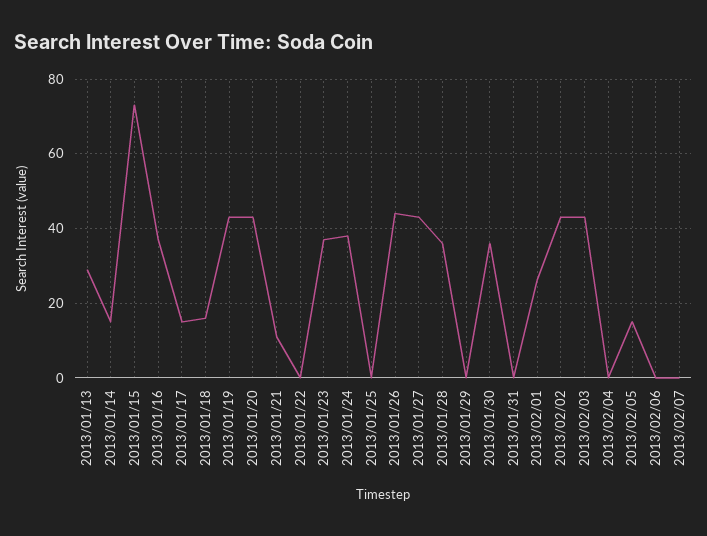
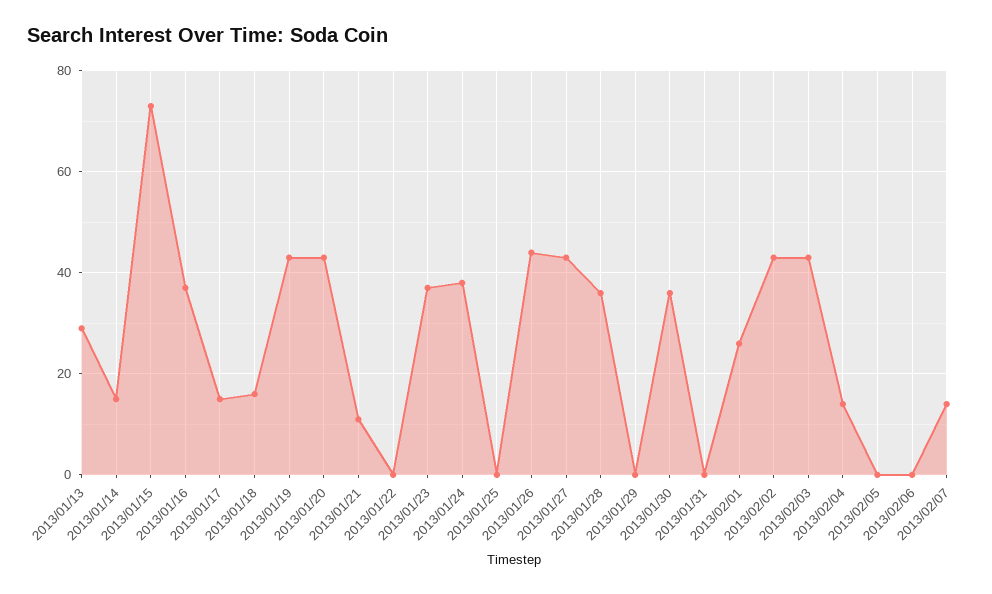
  {
    "2013/01/13": 30,
    "2013/01/14": 15,
    "2013/01/15": 75,
    "2013/01/16": 35,
    "2013/01/17": 15,
    "2013/01/18": 15,
    "2013/01/19": 45,
    "2013/01/20": 45,
    "2013/01/21": 10,
    "2013/01/22": 0,
    "2013/01/23": 35,
    "2013/01/24": 40,
    "2013/01/25": 0,
    "2013/01/26": 45,
    "2013/01/27": 45,
    "2013/01/28": 35,
    "2013/01/29": 0,
    "2013/01/30": 35,
    "2013/01/31": 0,
    "2013/02/01": 25,
    "2013/02/02": 45,
    "2013/02/03": 45,
-   "2013/02/04": 0,
+   "2013/02/04": 15,
-   "2013/02/05": 15,
+   "2013/02/05": 0,
    "2013/02/06": 0,
-   "2013/02/07": 0
+   "2013/02/07": 15
  }

